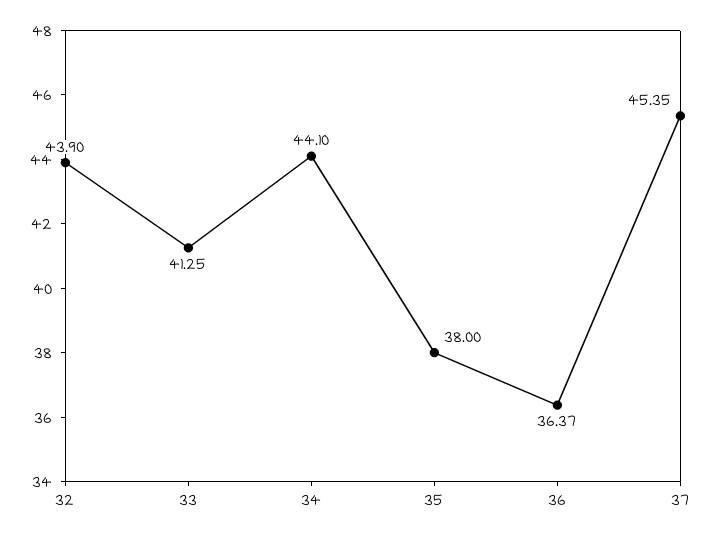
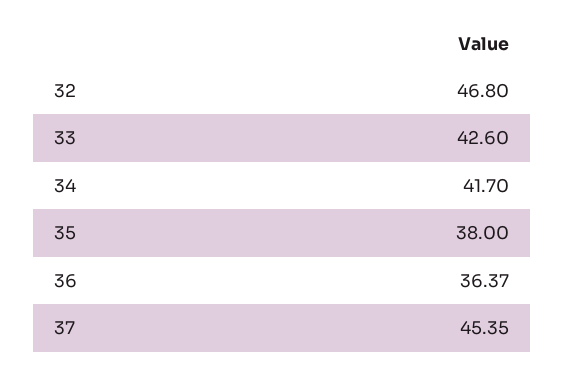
  {
-   "32": 43.9,
+   "32": 46.8,
-   "33": 41.25,
+   "33": 42.6,
-   "34": 44.1,
+   "34": 41.7,
    "35": 38,
    "36": 36.37,
    "37": 45.35
  }

